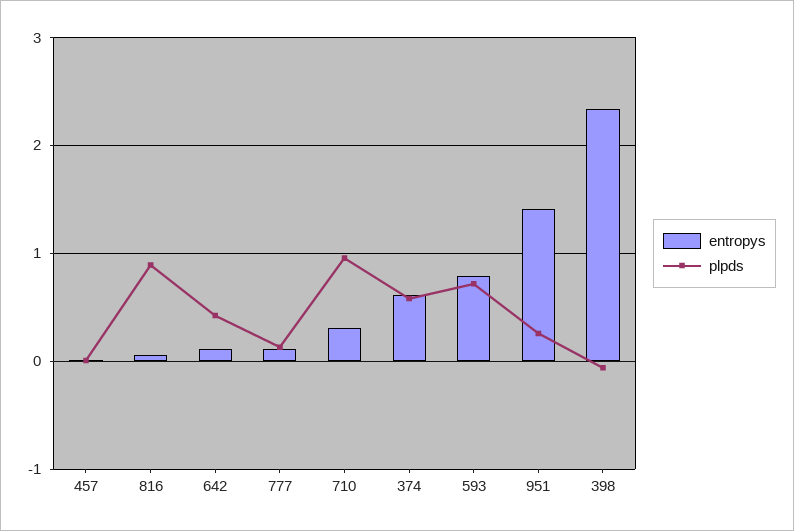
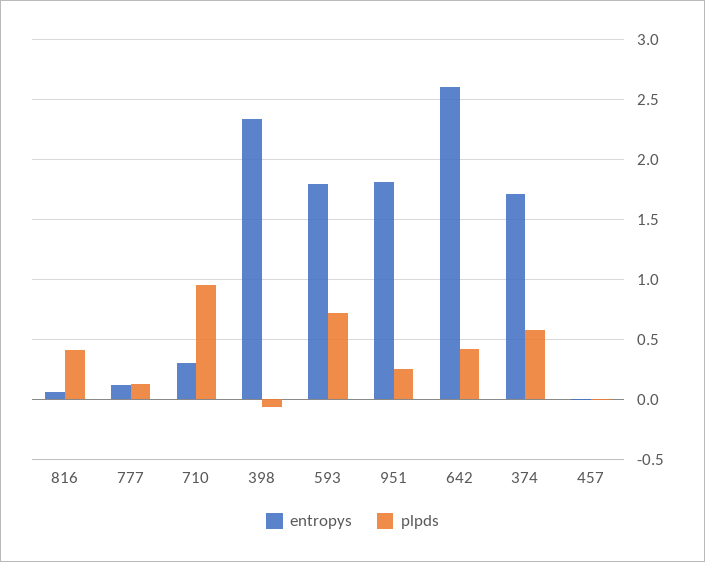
  {
    "entropys": {
      "457": 0,
      "816": 0.05,
-     "642": 0.1,
+     "642": 2.6,
      "777": 0.1,
      "710": 0.3,
-     "374": 0.6,
+     "374": 1.7,
-     "593": 0.8,
+     "593": 1.8,
-     "951": 1.4,
+     "951": 1.8,
      "398": 2.35
    },
    "plpds": {
      "457": 0,
-     "816": 0.9,
+     "816": 0.4,
      "642": 0.4,
      "777": 0.15,
      "710": 0.95,
      "374": 0.6,
      "593": 0.7,
      "951": 0.25,
      "398": -0.05
    }
  }

